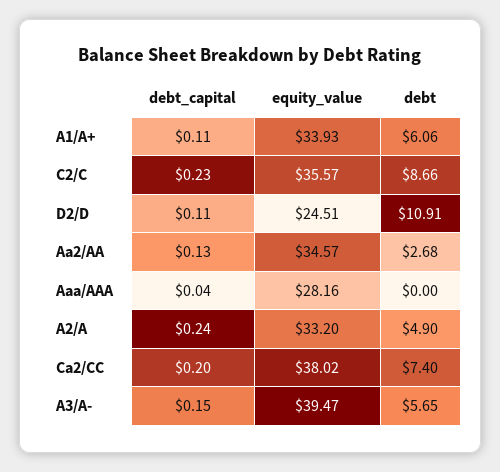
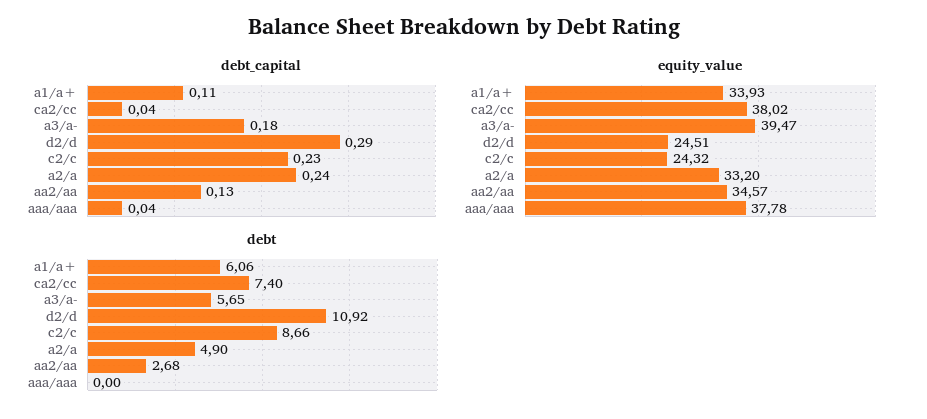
  {
    "debt_capital": {
      "A1/A+": 0.11,
      "C2/C": 0.23,
-     "D2/D": 0.11,
+     "D2/D": 0.29,
      "Aa2/AA": 0.13,
      "Aaa/AAA": 0.04,
      "A2/A": 0.24,
-     "Ca2/CC": 0.2,
+     "Ca2/CC": 0.04,
-     "A3/A-": 0.15
+     "A3/A-": 0.18
    },
    "equity_value": {
      "A1/A+": 33.93,
-     "C2/C": 35.57,
+     "C2/C": 24.32,
      "D2/D": 24.51,
      "Aa2/AA": 34.57,
-     "Aaa/AAA": 28.16,
+     "Aaa/AAA": 37.78,
      "A2/A": 33.2,
      "Ca2/CC": 38.02,
      "A3/A-": 39.47
    },
    "debt": {
      "A1/A+": 6.06,
      "C2/C": 8.66,
-     "D2/D": 10.91,
+     "D2/D": 10.92,
      "Aa2/AA": 2.68,
      "Aaa/AAA": 0,
      "A2/A": 4.9,
      "Ca2/CC": 7.4,
      "A3/A-": 5.65
    }
  }

